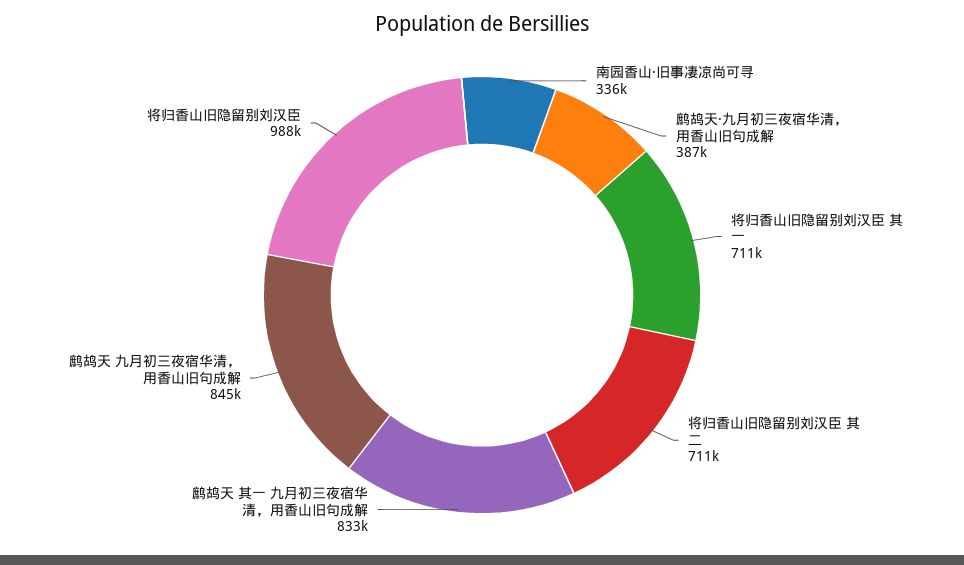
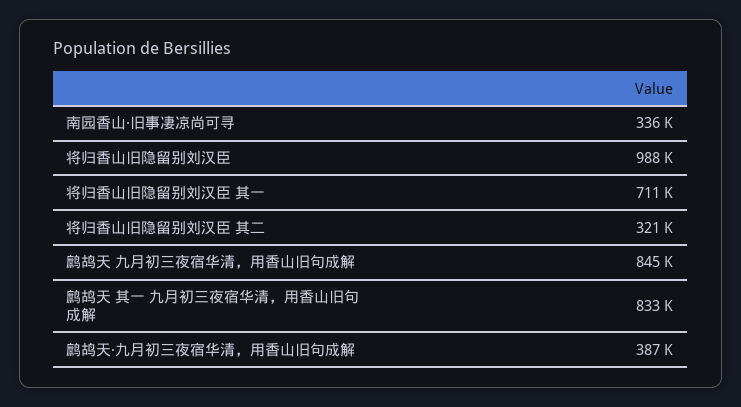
  {
    "南园香山·旧事凄凉尚可寻": 336000,
    "鹧鸪天·九月初三夜宿华清，用香山旧句成解": 387000,
    "将归香山旧隐留别刘汉臣 其一": 711000,
-   "将归香山旧隐留别刘汉臣 其二": 711000,
+   "将归香山旧隐留别刘汉臣 其二": 321000,
    "鹧鸪天 其一 九月初三夜宿华清，用香山旧句成解": 833000,
    "鹧鸪天 九月初三夜宿华清，用香山旧句成解": 845000,
    "将归香山旧隐留别刘汉臣": 988000
  }

